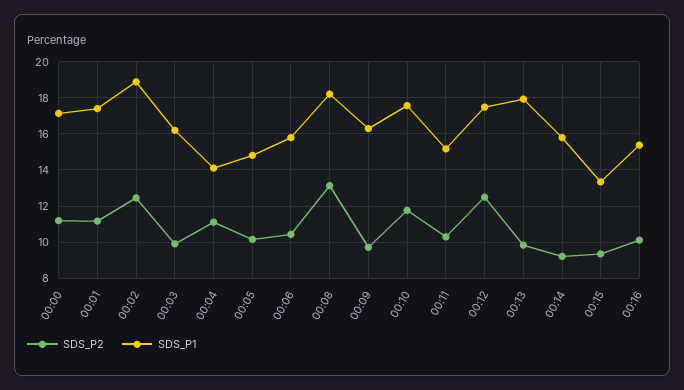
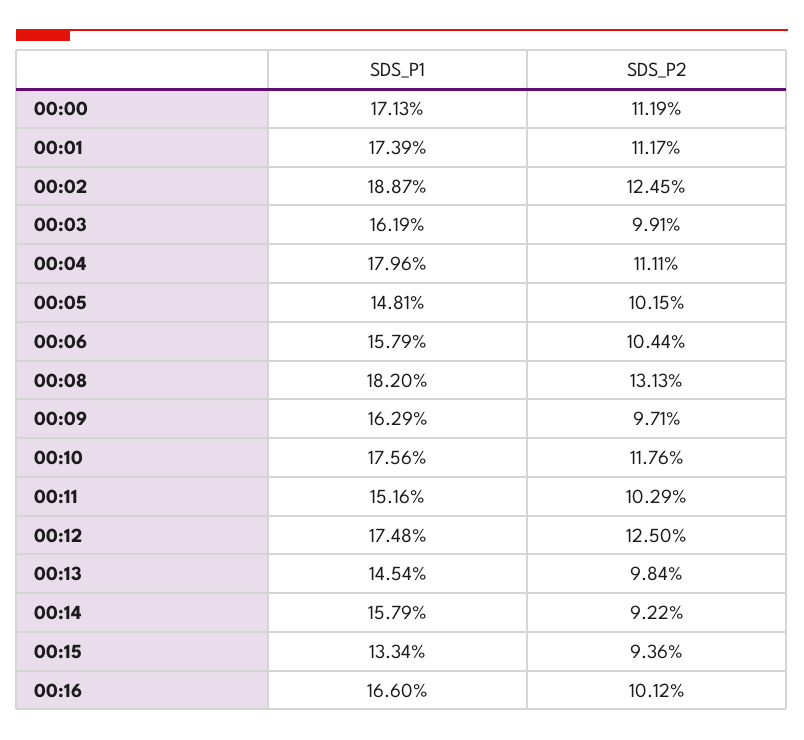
  {
    "SDS_P2": {
      "00:00": 11.19,
      "00:01": 11.17,
      "00:02": 12.45,
      "00:03": 9.91,
      "00:04": 11.11,
      "00:05": 10.15,
      "00:06": 10.44,
      "00:08": 13.13,
      "00:09": 9.71,
      "00:10": 11.76,
      "00:11": 10.29,
      "00:12": 12.5,
      "00:13": 9.84,
      "00:14": 9.22,
      "00:15": 9.36,
      "00:16": 10.12
    },
    "SDS_P1": {
      "00:00": 17.13,
      "00:01": 17.39,
      "00:02": 18.87,
      "00:03": 16.19,
-     "00:04": 14,
+     "00:04": 17.96,
      "00:05": 14.81,
      "00:06": 15.79,
      "00:08": 18.2,
      "00:09": 16.29,
      "00:10": 17.56,
      "00:11": 15.16,
      "00:12": 17.48,
-     "00:13": 18,
+     "00:13": 14.54,
      "00:14": 15.79,
      "00:15": 13.34,
-     "00:16": 15.5
+     "00:16": 16.6
    }
  }

